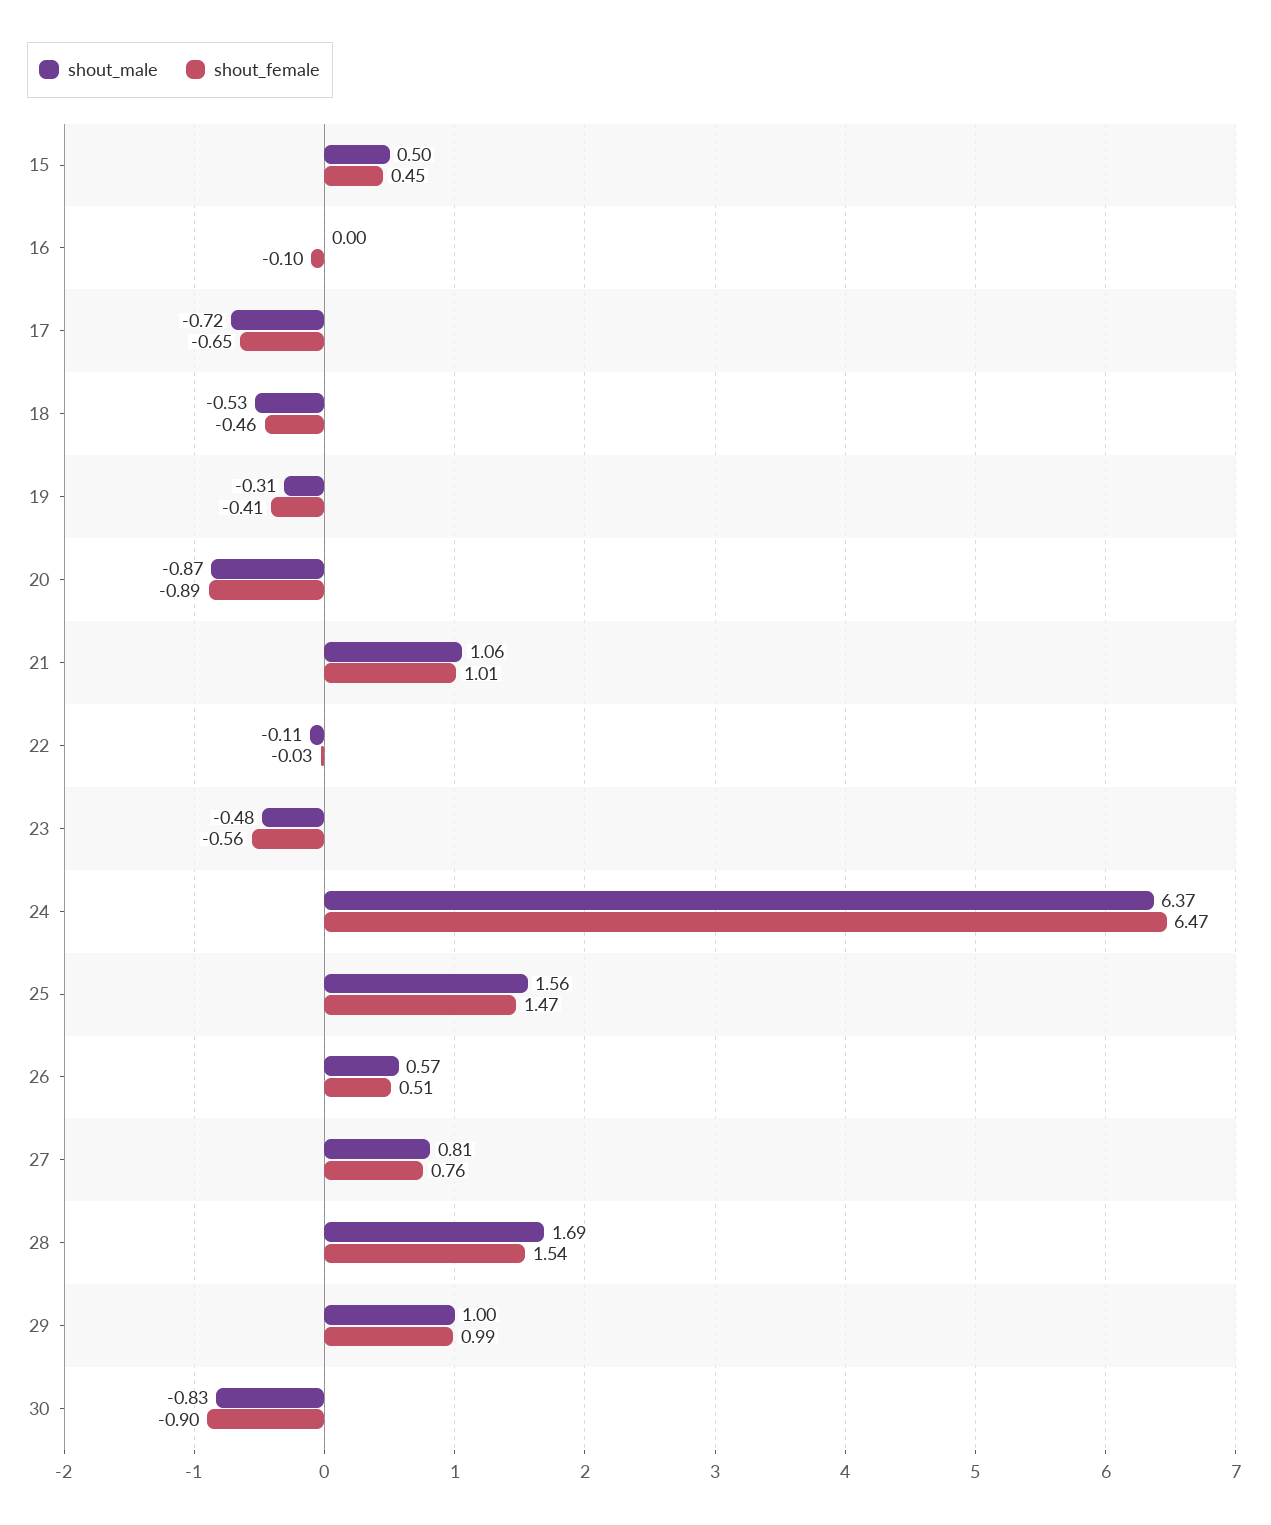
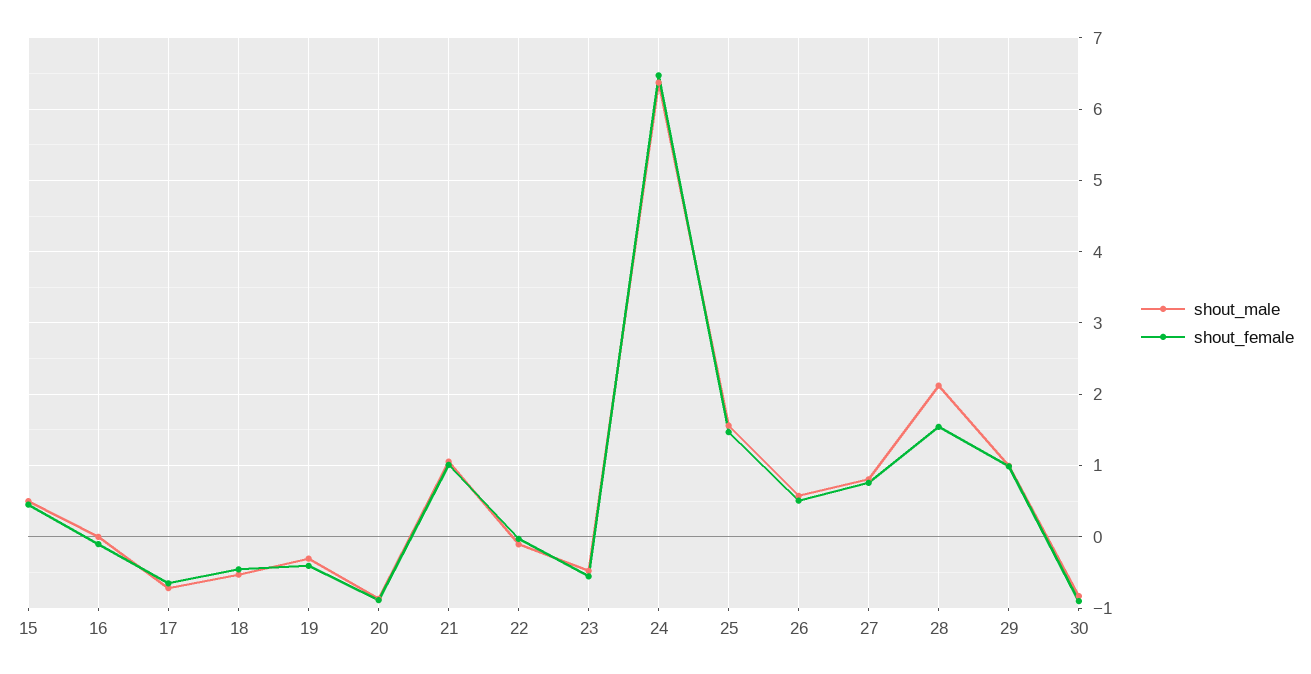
  {
    "shout_male": {
      "15": 0.5,
      "16": 0,
      "17": -0.72,
      "18": -0.53,
      "19": -0.31,
      "20": -0.87,
      "21": 1.06,
      "22": -0.11,
      "23": -0.48,
      "24": 6.37,
      "25": 1.56,
      "26": 0.57,
      "27": 0.81,
-     "28": 1.69,
+     "28": 2.1,
      "29": 1,
      "30": -0.83
    },
    "shout_female": {
      "15": 0.45,
      "16": -0.1,
      "17": -0.65,
      "18": -0.46,
      "19": -0.41,
      "20": -0.89,
      "21": 1.01,
      "22": -0.03,
      "23": -0.56,
      "24": 6.47,
      "25": 1.47,
      "26": 0.51,
      "27": 0.76,
      "28": 1.54,
      "29": 0.99,
      "30": -0.9
    }
  }

